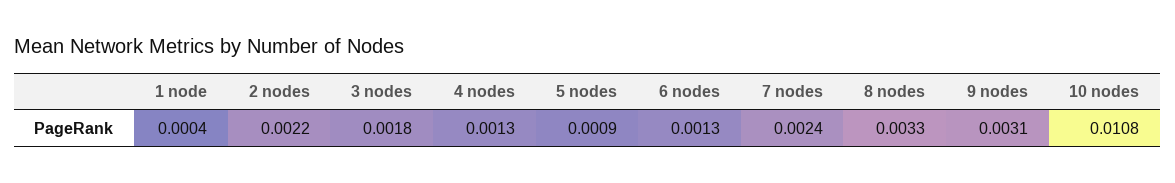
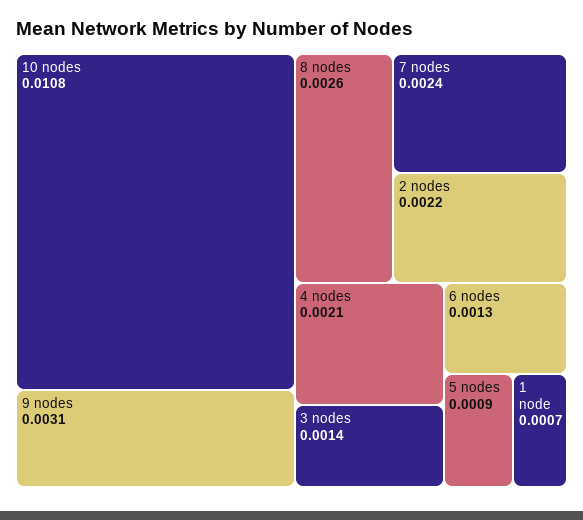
  {
-   "1 node": 0.0004,
+   "1 node": 0.0007,
    "2 nodes": 0.0022,
-   "3 nodes": 0.0018,
+   "3 nodes": 0.0014,
-   "4 nodes": 0.0013,
+   "4 nodes": 0.0021,
    "5 nodes": 0.0009,
    "6 nodes": 0.0013,
    "7 nodes": 0.0024,
-   "8 nodes": 0.0033,
+   "8 nodes": 0.0026,
    "9 nodes": 0.0031,
    "10 nodes": 0.0108
  }

